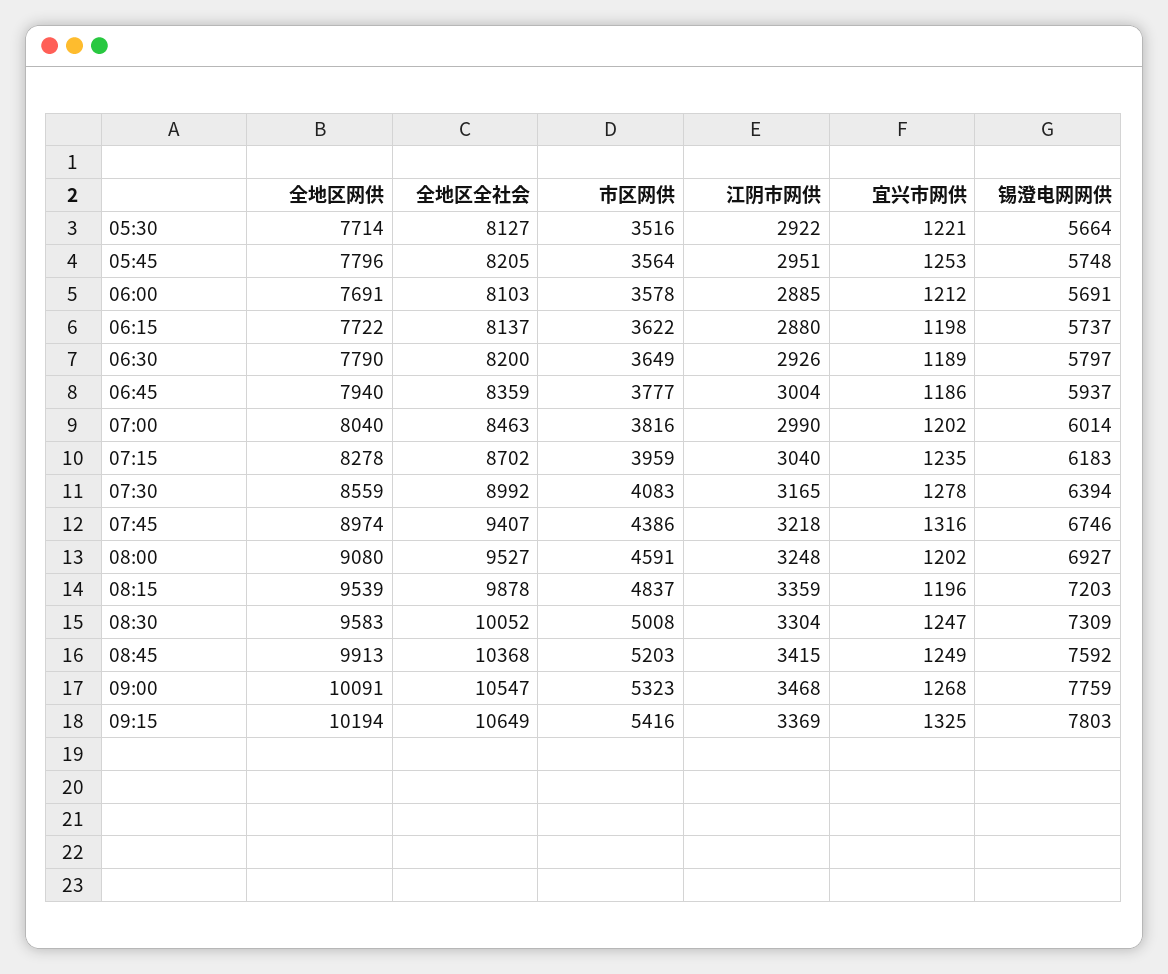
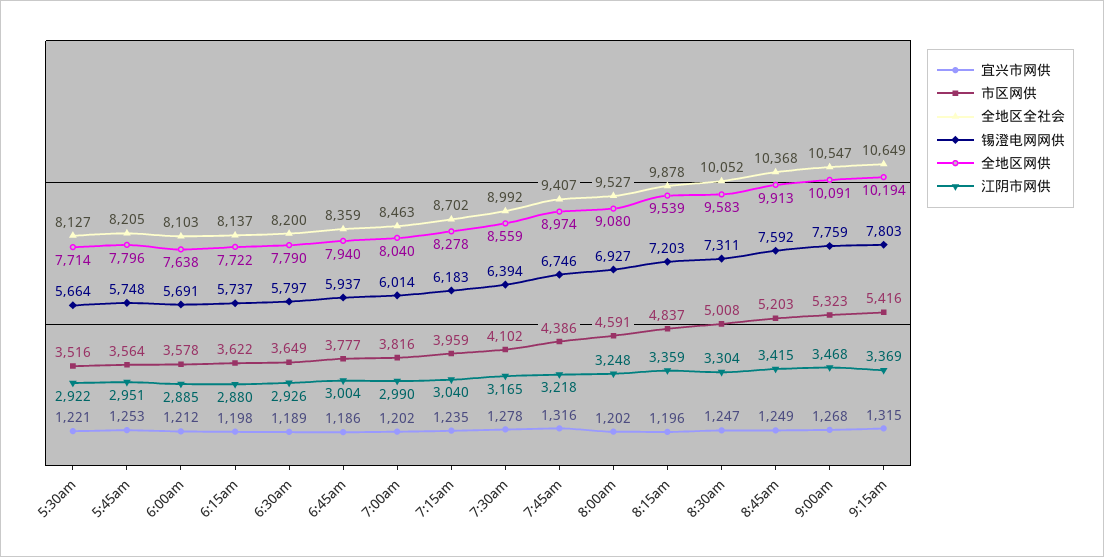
  {
    "全地区网供": {
      "05:30": 7714,
      "05:45": 7796,
-     "06:00": 7691,
+     "06:00": 7638,
      "06:15": 7722,
      "06:30": 7790,
      "06:45": 7940,
      "07:00": 8040,
      "07:15": 8278,
      "07:30": 8559,
      "07:45": 8974,
      "08:00": 9080,
      "08:15": 9539,
      "08:30": 9583,
      "08:45": 9913,
      "09:00": 10091,
      "09:15": 10194
    },
    "全地区全社会": {
      "05:30": 8127,
      "05:45": 8205,
      "06:00": 8103,
      "06:15": 8137,
      "06:30": 8200,
      "06:45": 8359,
      "07:00": 8463,
      "07:15": 8702,
      "07:30": 8992,
      "07:45": 9407,
      "08:00": 9527,
      "08:15": 9878,
      "08:30": 10052,
      "08:45": 10368,
      "09:00": 10547,
      "09:15": 10649
    },
    "市区网供": {
      "05:30": 3516,
      "05:45": 3564,
      "06:00": 3578,
      "06:15": 3622,
      "06:30": 3649,
      "06:45": 3777,
      "07:00": 3816,
      "07:15": 3959,
-     "07:30": 4083,
+     "07:30": 4102,
      "07:45": 4386,
      "08:00": 4591,
      "08:15": 4837,
      "08:30": 5008,
      "08:45": 5203,
      "09:00": 5323,
      "09:15": 5416
    },
    "江阴市网供": {
      "05:30": 2922,
      "05:45": 2951,
      "06:00": 2885,
      "06:15": 2880,
      "06:30": 2926,
      "06:45": 3004,
      "07:00": 2990,
      "07:15": 3040,
      "07:30": 3165,
      "07:45": 3218,
      "08:00": 3248,
      "08:15": 3359,
      "08:30": 3304,
      "08:45": 3415,
      "09:00": 3468,
      "09:15": 3369
    },
    "宜兴市网供": {
      "05:30": 1221,
      "05:45": 1253,
      "06:00": 1212,
      "06:15": 1198,
      "06:30": 1189,
      "06:45": 1186,
      "07:00": 1202,
      "07:15": 1235,
      "07:30": 1278,
      "07:45": 1316,
      "08:00": 1202,
      "08:15": 1196,
      "08:30": 1247,
      "08:45": 1249,
      "09:00": 1268,
-     "09:15": 1325
+     "09:15": 1315
    },
    "锡澄电网网供": {
      "05:30": 5664,
      "05:45": 5748,
      "06:00": 5691,
      "06:15": 5737,
      "06:30": 5797,
      "06:45": 5937,
      "07:00": 6014,
      "07:15": 6183,
      "07:30": 6394,
      "07:45": 6746,
      "08:00": 6927,
      "08:15": 7203,
-     "08:30": 7309,
+     "08:30": 7311,
      "08:45": 7592,
      "09:00": 7759,
      "09:15": 7803
    }
  }

